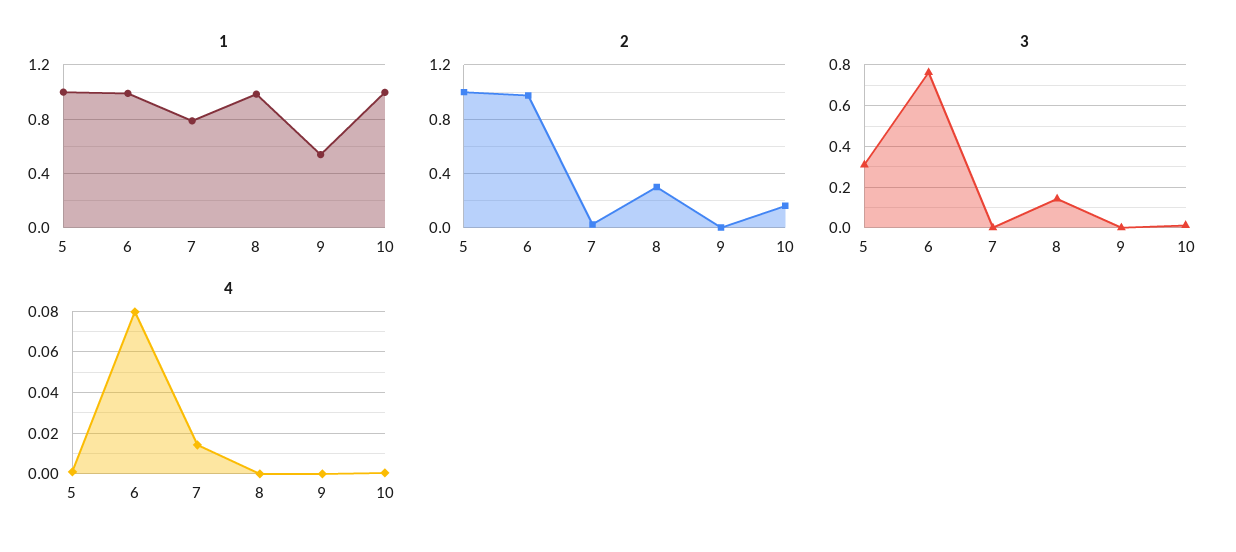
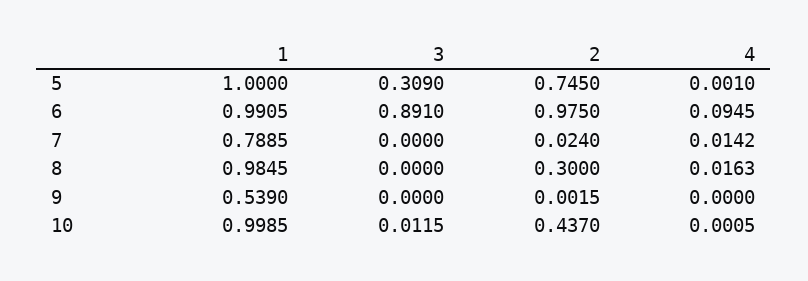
  {
    "1": {
      "5": 1,
      "6": 0.9905,
      "7": 0.7885,
      "8": 0.9845,
      "9": 0.539,
      "10": 0.9985
    },
    "2": {
-     "5": 1,
+     "5": 0.745,
      "6": 0.975,
      "7": 0.024,
      "8": 0.3,
      "9": 0.0015,
-     "10": 0.15
+     "10": 0.437
    },
    "3": {
      "5": 0.309,
-     "6": 0.75,
+     "6": 0.891,
      "7": 0,
-     "8": 0.15,
+     "8": 0,
      "9": 0,
      "10": 0.0115
    },
    "4": {
      "5": 0.001,
-     "6": 0.08,
+     "6": 0.0945,
      "7": 0.0142,
-     "8": 0,
+     "8": 0.0163,
      "9": 0,
      "10": 0.0005
    }
  }

